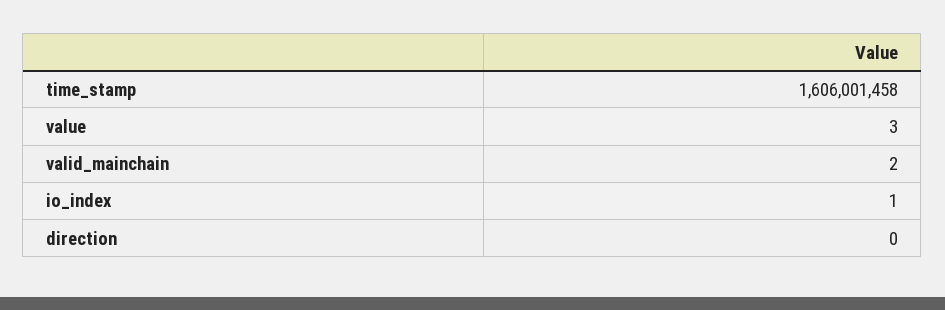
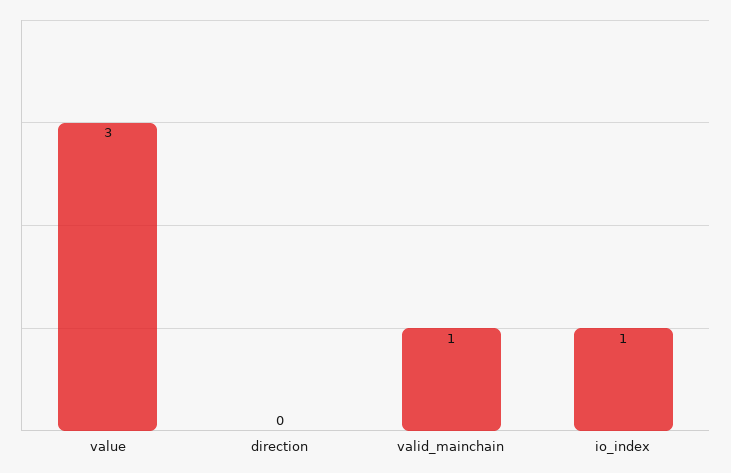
  {
-   "time_stamp": 1606001458,
    "value": 3,
-   "valid_mainchain": 2,
+   "valid_mainchain": 1,
    "io_index": 1,
    "direction": 0
  }

